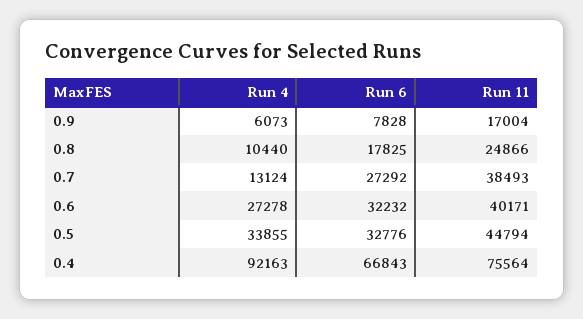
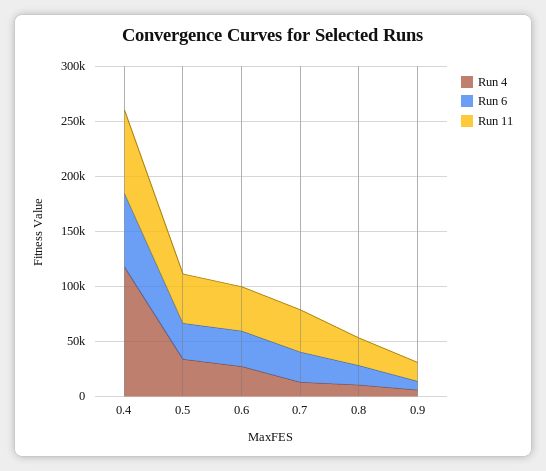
  {
    "Run 4": {
      "0.9": 6073,
      "0.8": 10440,
      "0.7": 13124,
      "0.6": 27278,
      "0.5": 33855,
-     "0.4": 92163
+     "0.4": 120000
    },
    "Run 6": {
      "0.9": 7828,
      "0.8": 17825,
      "0.7": 27292,
      "0.6": 32232,
      "0.5": 32776,
      "0.4": 66843
    },
    "Run 11": {
      "0.9": 17004,
      "0.8": 24866,
      "0.7": 38493,
      "0.6": 40171,
      "0.5": 44794,
      "0.4": 75564
    }
  }

